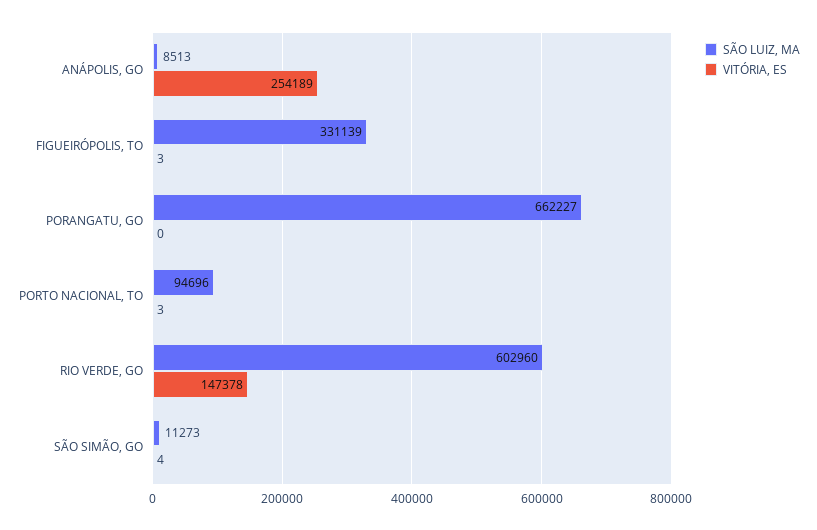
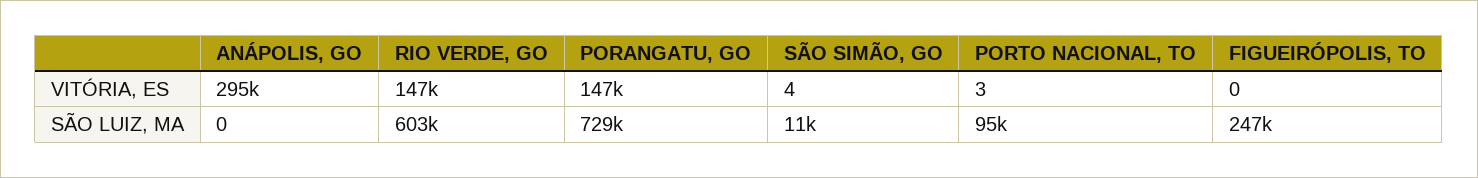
  {
    "SÃO LUIZ, MA": {
-     "ANÁPOLIS, GO": 8513,
+     "ANÁPOLIS, GO": 0,
-     "FIGUEIRÓPOLIS, TO": 331139,
+     "FIGUEIRÓPOLIS, TO": 247000,
-     "PORANGATU, GO": 662227,
+     "PORANGATU, GO": 729000,
      "PORTO NACIONAL, TO": 94696,
      "RIO VERDE, GO": 602960,
      "SÃO SIMÃO, GO": 11273
    },
    "VITÓRIA, ES": {
-     "ANÁPOLIS, GO": 254189,
+     "ANÁPOLIS, GO": 295000,
-     "FIGUEIRÓPOLIS, TO": 3,
+     "FIGUEIRÓPOLIS, TO": 0,
-     "PORANGATU, GO": 0,
+     "PORANGATU, GO": 147000,
      "PORTO NACIONAL, TO": 3,
      "RIO VERDE, GO": 147378,
      "SÃO SIMÃO, GO": 4
    }
  }

